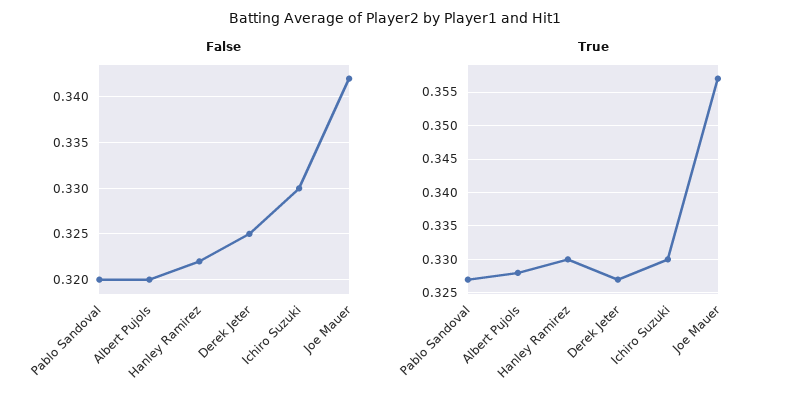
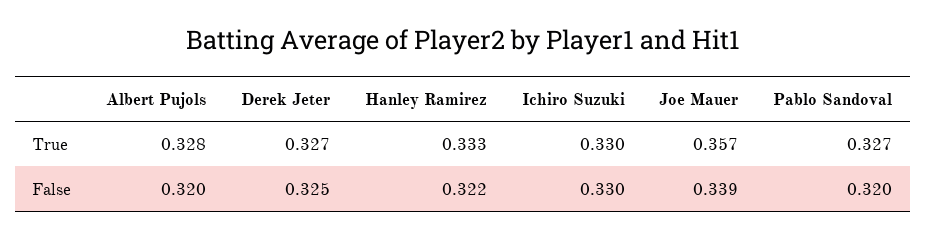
  {
    "False": {
      "Pablo Sandoval": 0.32,
      "Albert Pujols": 0.32,
      "Hanley Ramirez": 0.322,
      "Derek Jeter": 0.325,
      "Ichiro Suzuki": 0.33,
-     "Joe Mauer": 0.342
+     "Joe Mauer": 0.339
    },
    "True": {
      "Pablo Sandoval": 0.327,
      "Albert Pujols": 0.328,
-     "Hanley Ramirez": 0.33,
+     "Hanley Ramirez": 0.333,
      "Derek Jeter": 0.327,
      "Ichiro Suzuki": 0.33,
      "Joe Mauer": 0.357
    }
  }

